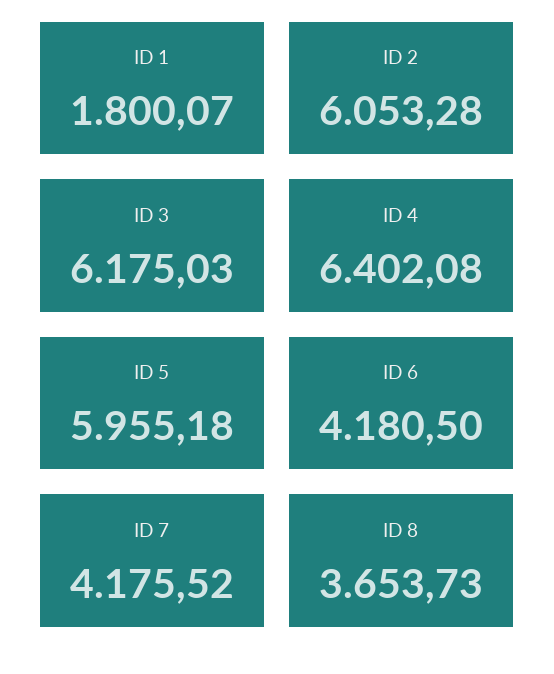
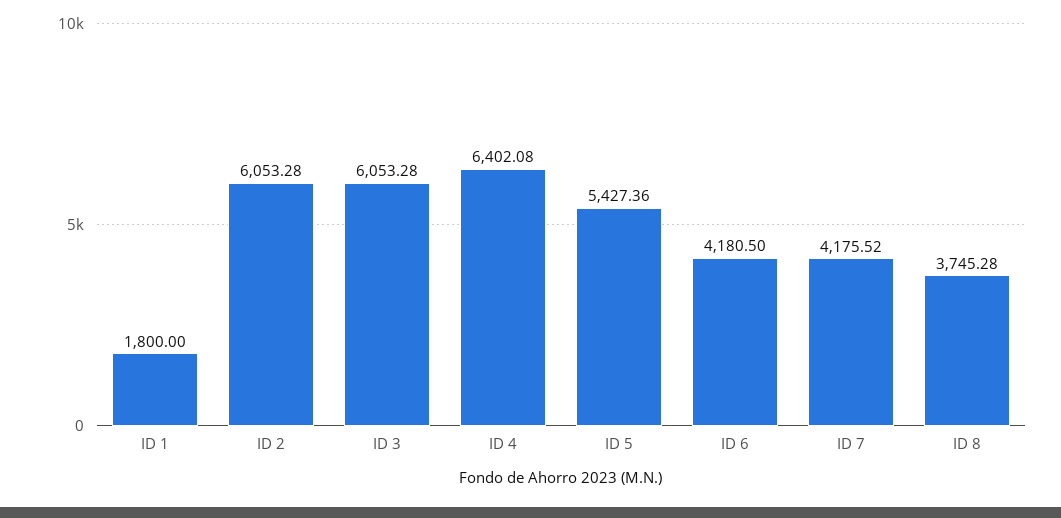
  {
-   "ID 1": 1800.07,
+   "ID 1": 1800,
    "ID 2": 6053.28,
-   "ID 3": 6175.03,
+   "ID 3": 6053.28,
    "ID 4": 6402.08,
-   "ID 5": 5955.18,
+   "ID 5": 5427.36,
    "ID 6": 4180.5,
    "ID 7": 4175.52,
-   "ID 8": 3653.73
+   "ID 8": 3745.28
  }

